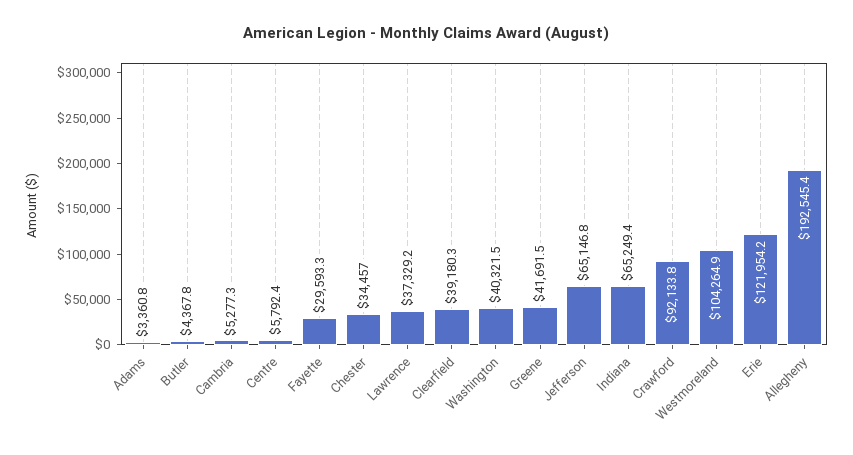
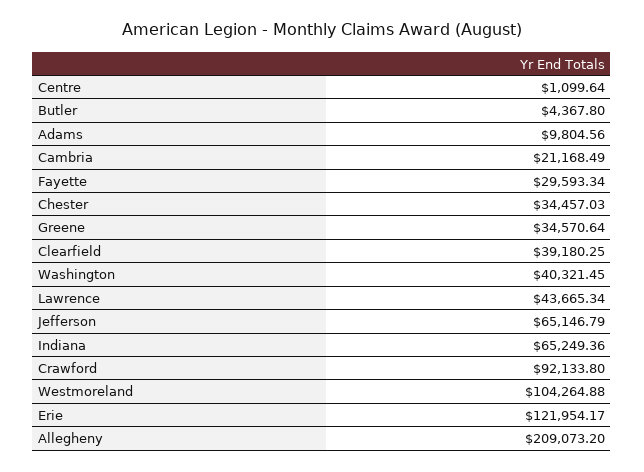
  {
-   "Adams": 3360.8,
+   "Adams": 9804.56,
    "Butler": 4367.8,
-   "Cambria": 5277.3,
+   "Cambria": 21168.49,
-   "Centre": 5792.4,
+   "Centre": 1099.64,
    "Fayette": 29593.34,
    "Chester": 34457.03,
-   "Lawrence": 37329.2,
+   "Lawrence": 43665.34,
    "Clearfield": 39180.25,
    "Washington": 40321.45,
-   "Greene": 41691.5,
+   "Greene": 34570.64,
    "Jefferson": 65146.79,
    "Indiana": 65249.36,
    "Crawford": 92133.8,
    "Westmoreland": 104264.88,
    "Erie": 121954.17,
-   "Allegheny": 192545.4
+   "Allegheny": 209073.2
  }

